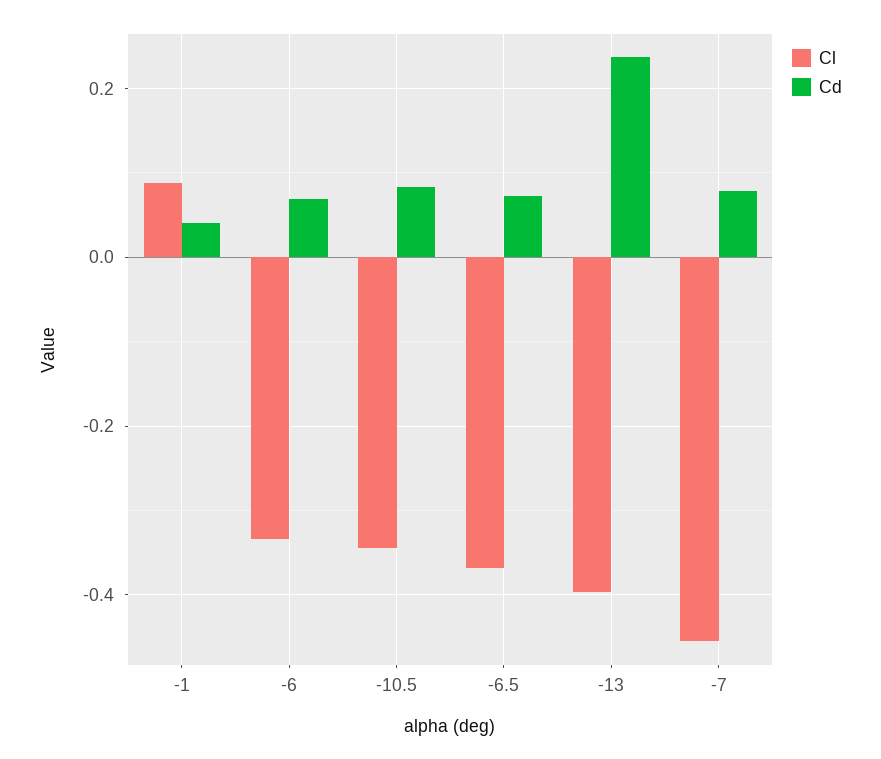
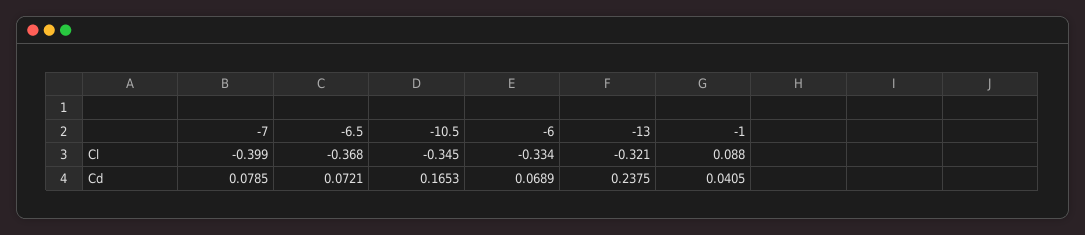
  {
    "Cl": {
      "-1": 0.088,
      "-6": -0.334,
      "-10.5": -0.345,
      "-6.5": -0.368,
-     "-13": -0.4,
+     "-13": -0.321,
-     "-7": -0.46
+     "-7": -0.399
    },
    "Cd": {
      "-1": 0.0405,
      "-6": 0.0689,
-     "-10.5": 0.08,
+     "-10.5": 0.1653,
      "-6.5": 0.0721,
      "-13": 0.2375,
      "-7": 0.0785
    }
  }

